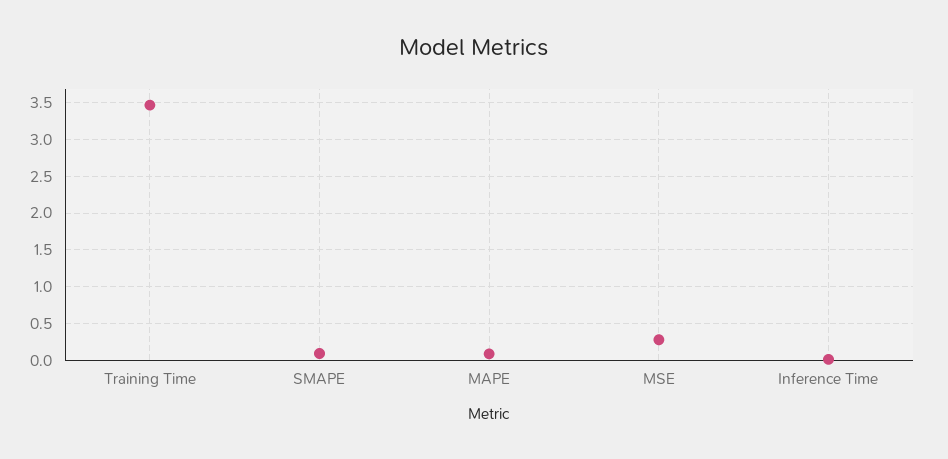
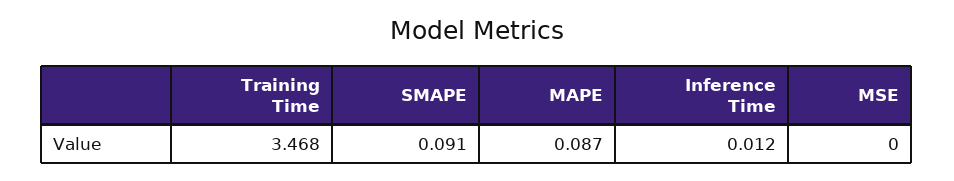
  {
    "Training Time": 3.468,
    "SMAPE": 0.091,
    "MAPE": 0.087,
-   "MSE": 0.3,
+   "MSE": 0,
    "Inference Time": 0.012
  }

